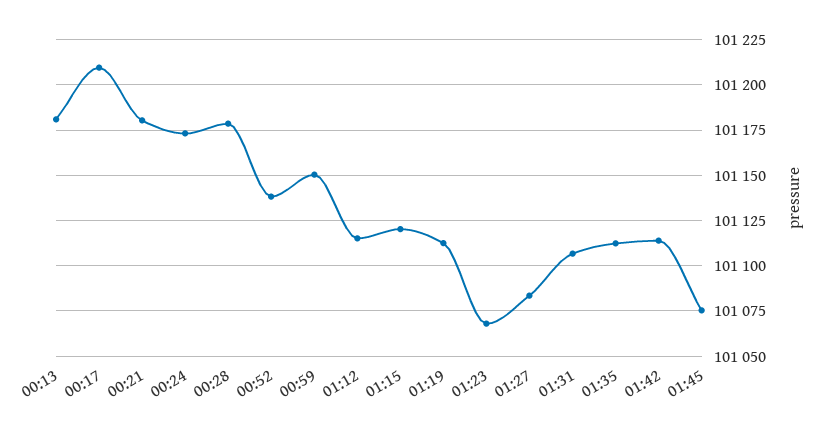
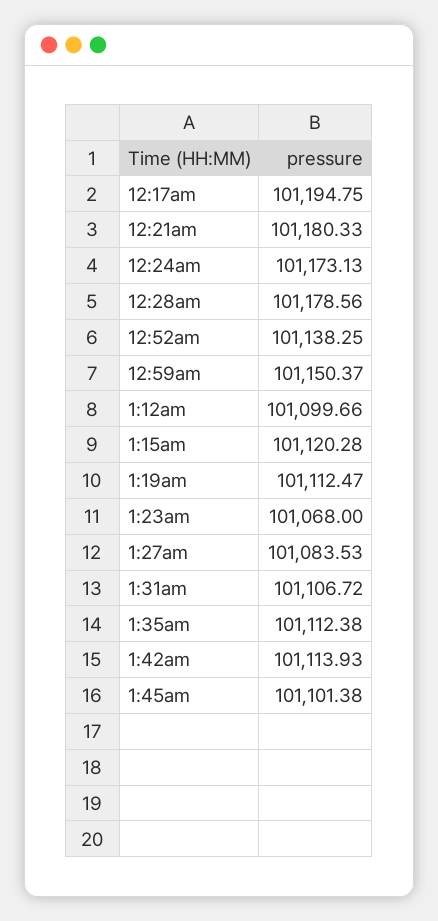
  {
-   "00:13": 101180,
-   "00:17": 101210,
+   "00:17": 101194.75,
    "00:21": 101180.33,
    "00:24": 101173.13,
    "00:28": 101178.56,
    "00:52": 101138.25,
    "00:59": 101150.37,
-   "01:12": 101115,
+   "01:12": 101099.66,
    "01:15": 101120.28,
    "01:19": 101112.47,
    "01:23": 101068,
    "01:27": 101083.53,
    "01:31": 101106.72,
    "01:35": 101112.38,
    "01:42": 101113.93,
-   "01:45": 101075
+   "01:45": 101101.38
  }

